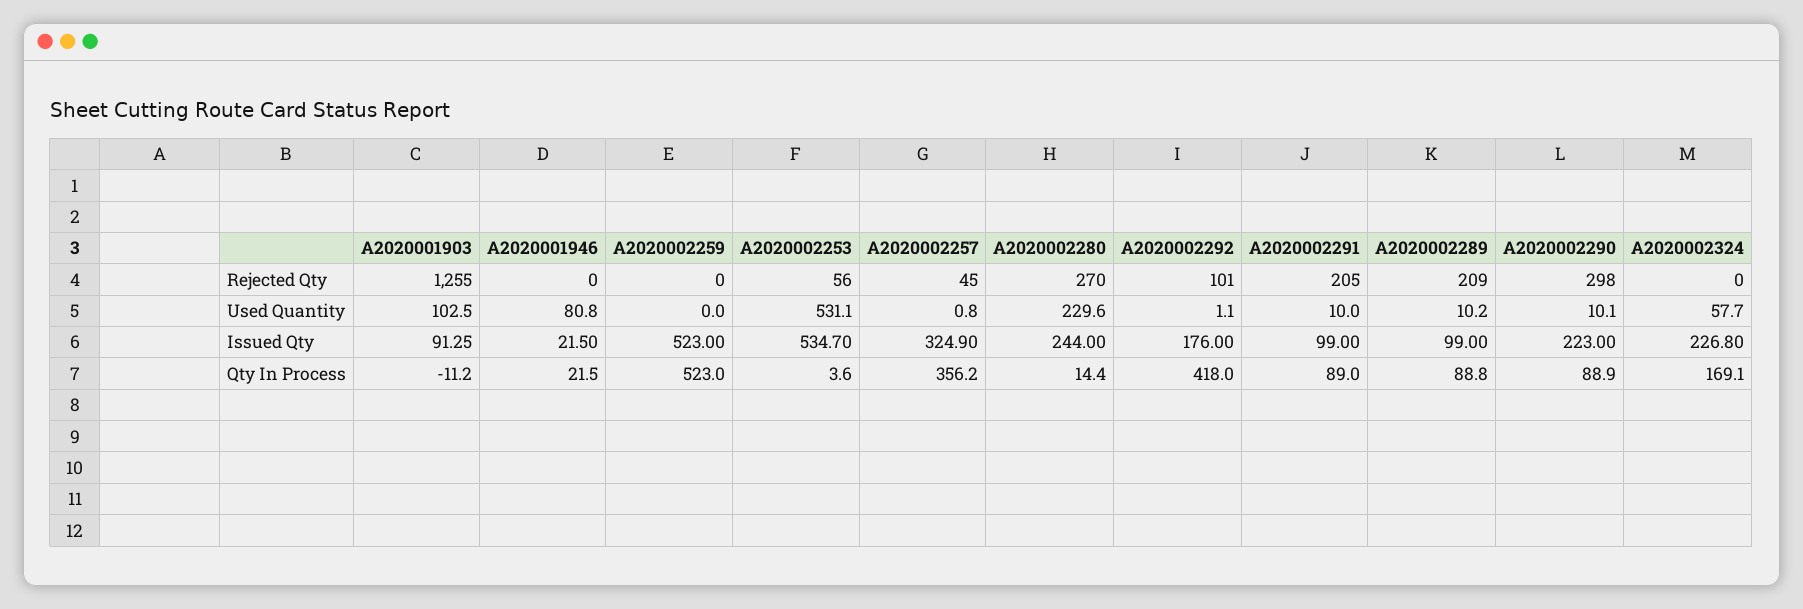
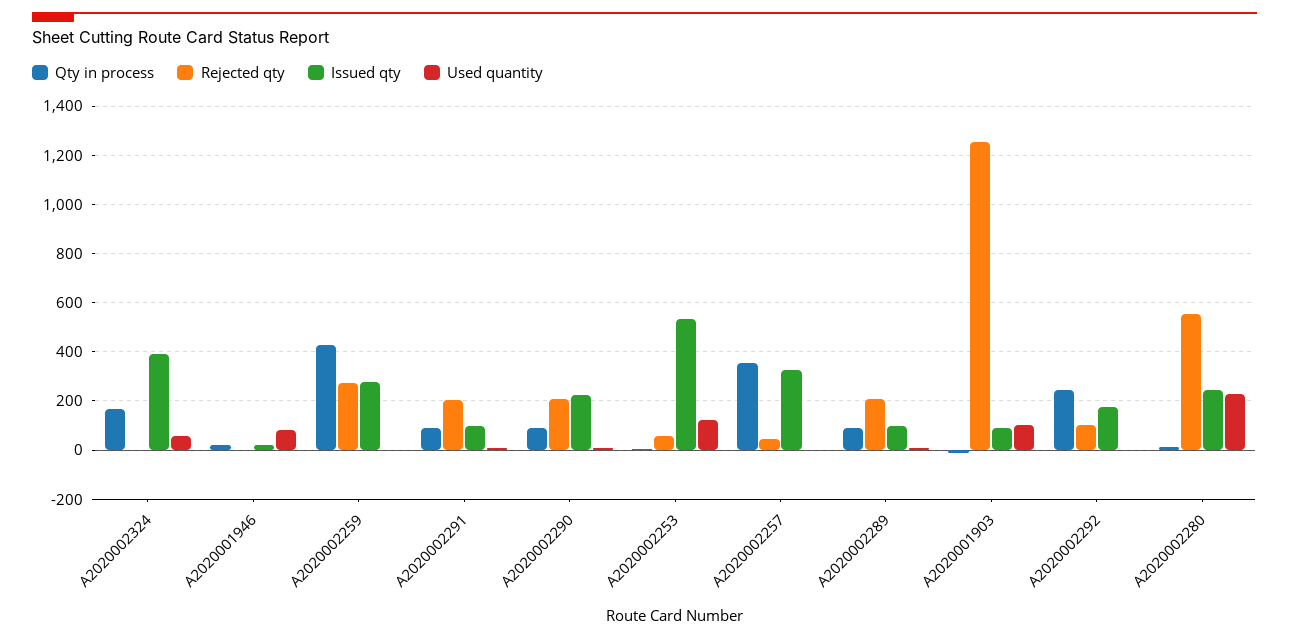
  {
    "Rejected Qty": {
      "A2020001903": 1255,
      "A2020001946": 0,
-     "A2020002259": 0,
+     "A2020002259": 275,
      "A2020002253": 56,
      "A2020002257": 45,
-     "A2020002280": 270,
+     "A2020002280": 550,
      "A2020002292": 101,
      "A2020002291": 205,
      "A2020002289": 209,
-     "A2020002290": 298,
+     "A2020002290": 200,
      "A2020002324": 0
    },
    "Used Quantity": {
      "A2020001903": 102.5,
      "A2020001946": 80.8,
      "A2020002259": 0,
-     "A2020002253": 531.1,
+     "A2020002253": 125,
      "A2020002257": 0.8,
      "A2020002280": 229.6,
      "A2020002292": 1.1,
      "A2020002291": 10,
      "A2020002289": 10.2,
      "A2020002290": 10.1,
      "A2020002324": 57.7
    },
    "Issued Qty": {
      "A2020001903": 91.25,
      "A2020001946": 21.5,
-     "A2020002259": 523,
+     "A2020002259": 275,
      "A2020002253": 534.7,
      "A2020002257": 324.9,
      "A2020002280": 244,
      "A2020002292": 176,
      "A2020002291": 99,
      "A2020002289": 99,
      "A2020002290": 223,
-     "A2020002324": 226.8
+     "A2020002324": 400
    },
    "Qty In Process": {
      "A2020001903": -11.2,
      "A2020001946": 21.5,
-     "A2020002259": 523,
+     "A2020002259": 425,
      "A2020002253": 3.6,
      "A2020002257": 356.2,
      "A2020002280": 14.4,
-     "A2020002292": 418,
+     "A2020002292": 250,
      "A2020002291": 89,
      "A2020002289": 88.8,
      "A2020002290": 88.9,
      "A2020002324": 169.1
    }
  }

